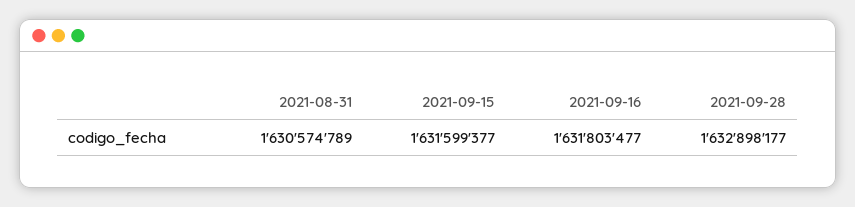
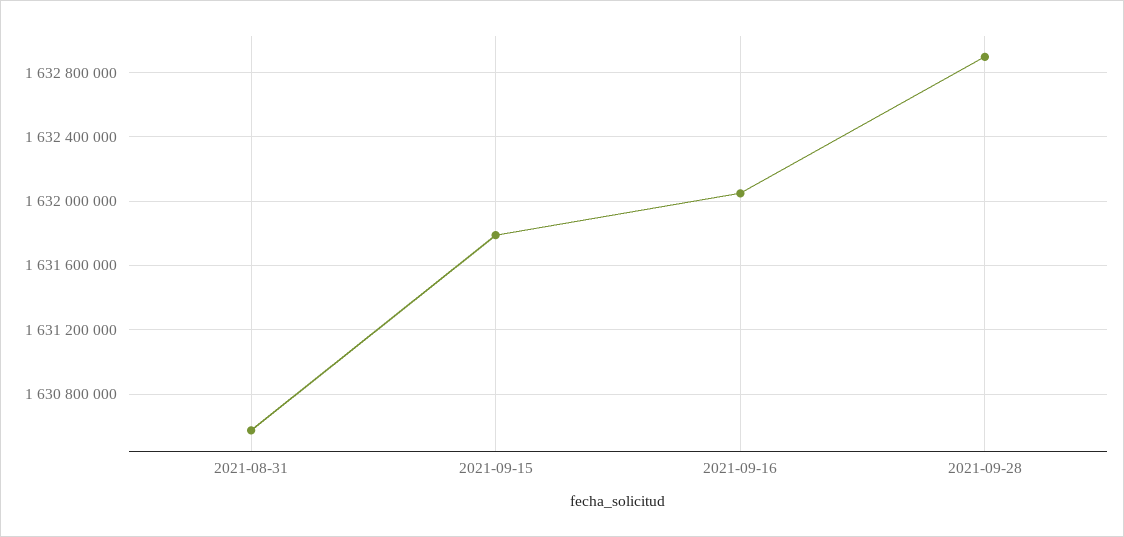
  {
    "2021-08-31": 1630574789,
-   "2021-09-15": 1631599377,
+   "2021-09-15": 1631800000,
-   "2021-09-16": 1631803477,
+   "2021-09-16": 1632050000,
    "2021-09-28": 1632898177
  }

